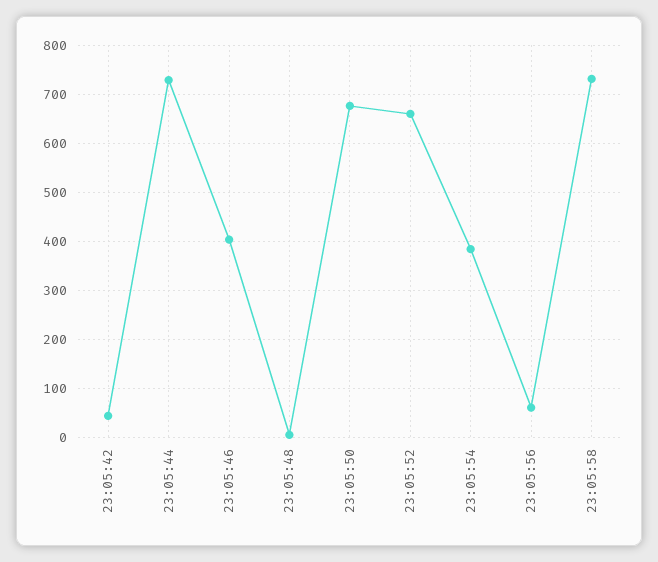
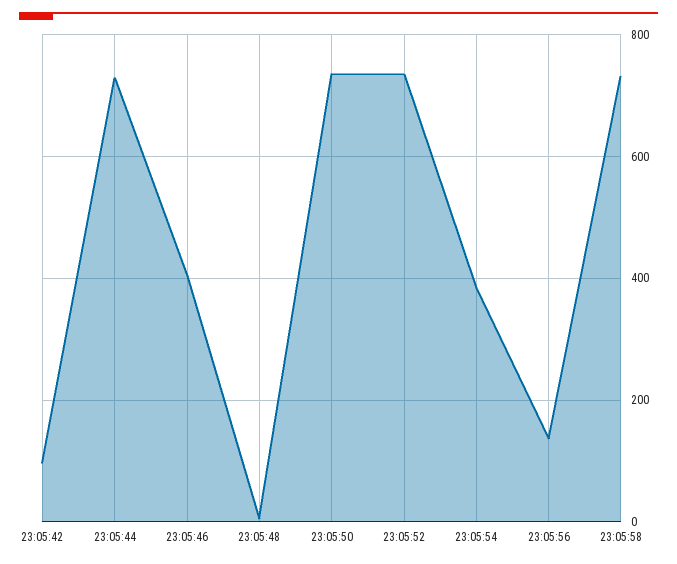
  {
-   "23:05:42": 40,
+   "23:05:42": 100,
    "23:05:44": 720,
    "23:05:46": 400,
    "23:05:48": 0,
-   "23:05:50": 680,
+   "23:05:50": 740,
-   "23:05:52": 660,
+   "23:05:52": 740,
    "23:05:54": 380,
-   "23:05:56": 60,
+   "23:05:56": 140,
    "23:05:58": 740
  }

